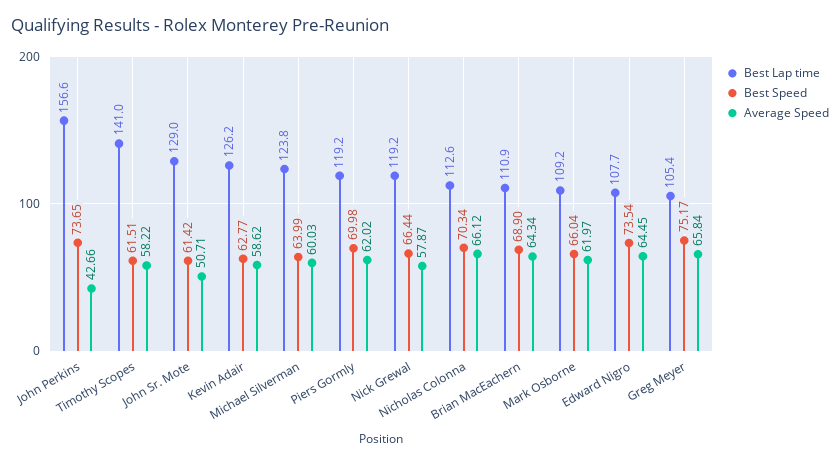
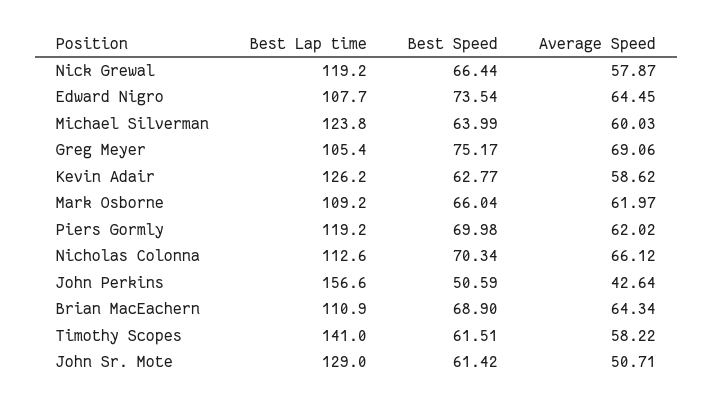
  {
    "Best Lap time": {
      "John Perkins": 156.6,
      "Timothy Scopes": 141,
      "John Sr. Mote": 129,
      "Kevin Adair": 126.2,
      "Michael Silverman": 123.8,
      "Piers Gormly": 119.2,
      "Nick Grewal": 119.2,
      "Nicholas Colonna": 112.6,
      "Brian MacEachern": 110.9,
      "Mark Osborne": 109.2,
      "Edward Nigro": 107.7,
      "Greg Meyer": 105.4
    },
    "Best Speed": {
-     "John Perkins": 73.65,
+     "John Perkins": 50.59,
      "Timothy Scopes": 61.51,
      "John Sr. Mote": 61.42,
      "Kevin Adair": 62.77,
      "Michael Silverman": 63.99,
      "Piers Gormly": 69.98,
      "Nick Grewal": 66.44,
      "Nicholas Colonna": 70.34,
      "Brian MacEachern": 68.9,
      "Mark Osborne": 66.04,
      "Edward Nigro": 73.54,
      "Greg Meyer": 75.17
    },
    "Average Speed": {
-     "John Perkins": 42.66,
+     "John Perkins": 42.64,
      "Timothy Scopes": 58.22,
      "John Sr. Mote": 50.71,
      "Kevin Adair": 58.62,
      "Michael Silverman": 60.03,
      "Piers Gormly": 62.02,
      "Nick Grewal": 57.87,
      "Nicholas Colonna": 66.12,
      "Brian MacEachern": 64.34,
      "Mark Osborne": 61.97,
      "Edward Nigro": 64.45,
-     "Greg Meyer": 65.84
+     "Greg Meyer": 69.06
    }
  }

